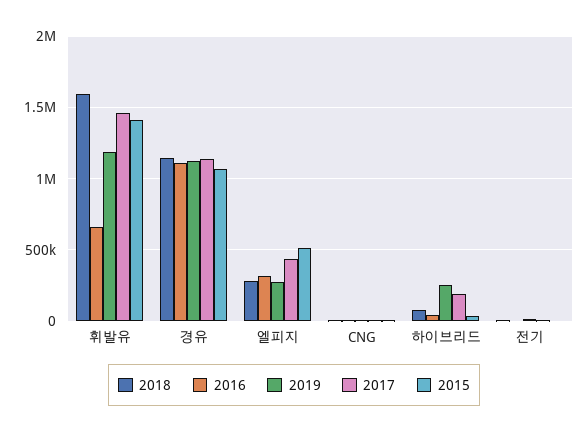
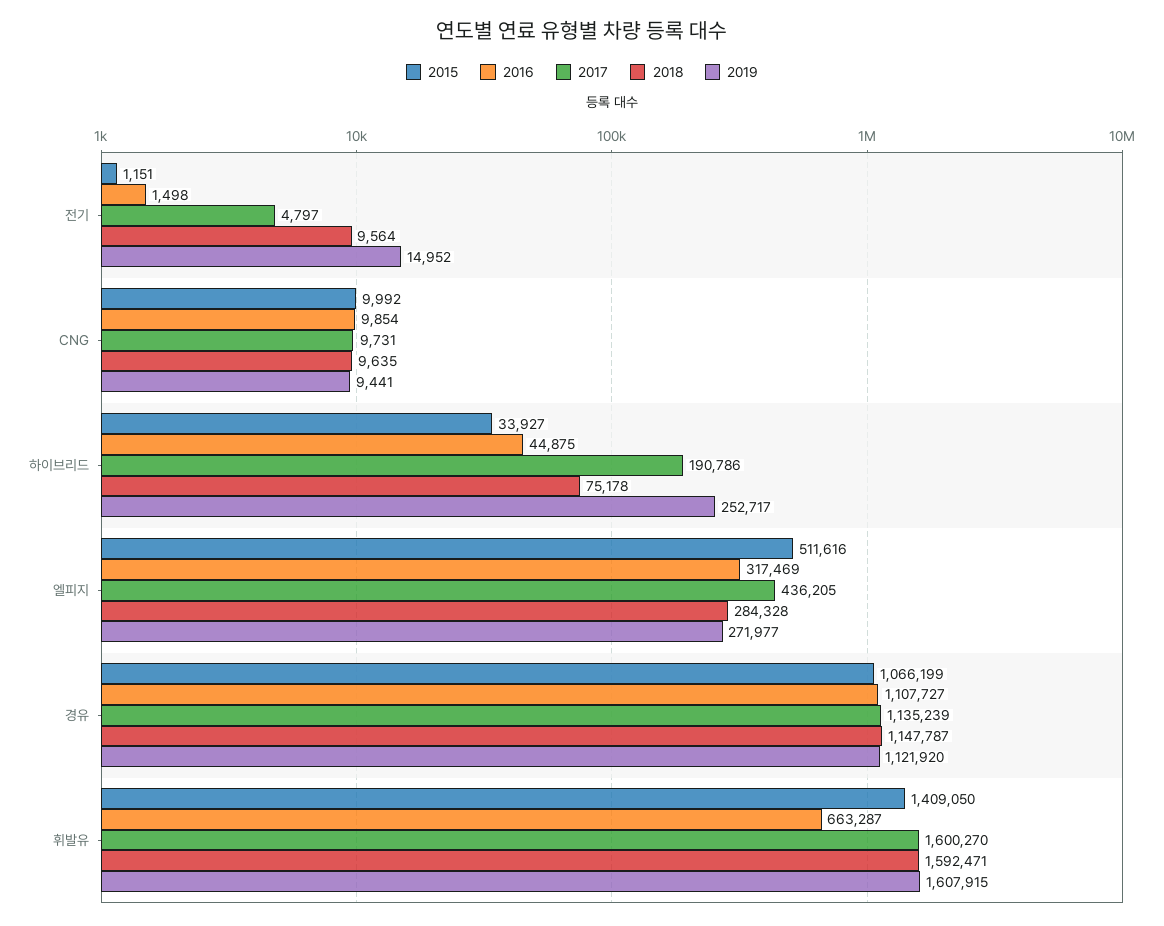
  {
    "2018": {
      "휘발유": 1592471,
      "경유": 1147787,
      "엘피지": 284328,
      "CNG": 9635,
      "하이브리드": 75178,
      "전기": 9564
    },
    "2016": {
      "휘발유": 663287,
      "경유": 1107727,
      "엘피지": 317469,
      "CNG": 9854,
      "하이브리드": 44875,
      "전기": 1498
    },
    "2019": {
-     "휘발유": 1200000,
+     "휘발유": 1607915,
      "경유": 1121920,
      "엘피지": 271977,
      "CNG": 9441,
      "하이브리드": 252717,
      "전기": 14952
    },
    "2017": {
-     "휘발유": 1450000,
+     "휘발유": 1600270,
      "경유": 1135239,
      "엘피지": 436205,
      "CNG": 9731,
      "하이브리드": 190786,
      "전기": 4797
    },
    "2015": {
      "휘발유": 1409050,
      "경유": 1066199,
      "엘피지": 511616,
      "CNG": 9992,
      "하이브리드": 33927,
      "전기": 1151
    }
  }

